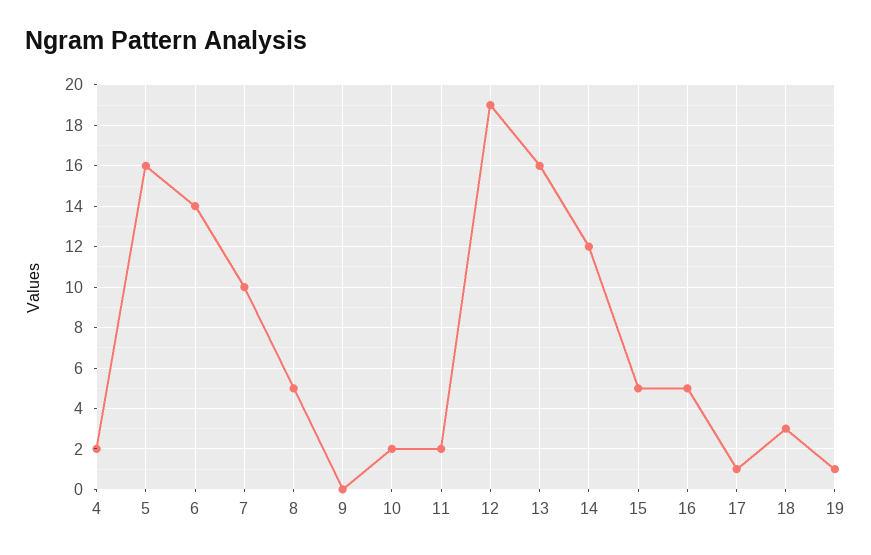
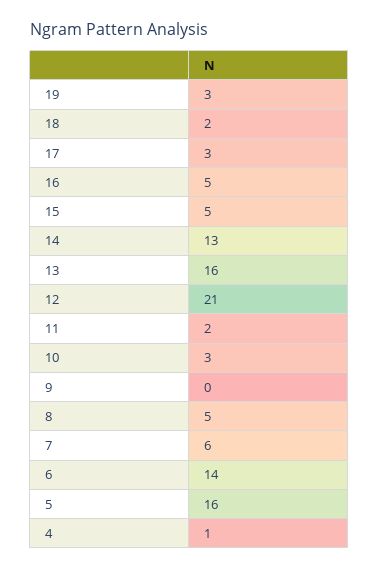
  {
-   "4": 2,
+   "4": 1,
    "5": 16,
    "6": 14,
-   "7": 10,
+   "7": 6,
    "8": 5,
    "9": 0,
-   "10": 2,
+   "10": 3,
    "11": 2,
-   "12": 19,
+   "12": 21,
    "13": 16,
-   "14": 12,
+   "14": 13,
    "15": 5,
    "16": 5,
-   "17": 1,
+   "17": 3,
-   "18": 3,
+   "18": 2,
-   "19": 1
+   "19": 3
  }

